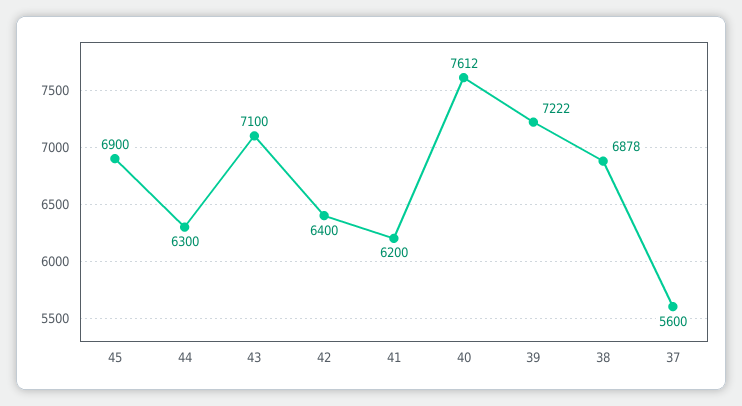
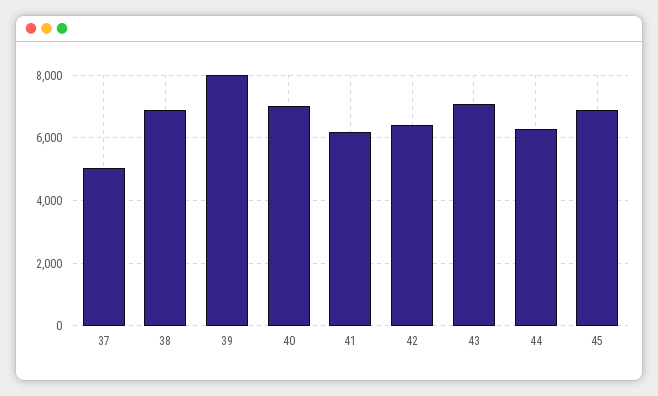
  {
    "45": 6900,
    "44": 6300,
    "43": 7100,
    "42": 6400,
    "41": 6200,
-   "40": 7612,
+   "40": 7000,
-   "39": 7222,
+   "39": 8000,
    "38": 6878,
-   "37": 5600
+   "37": 5000
  }

